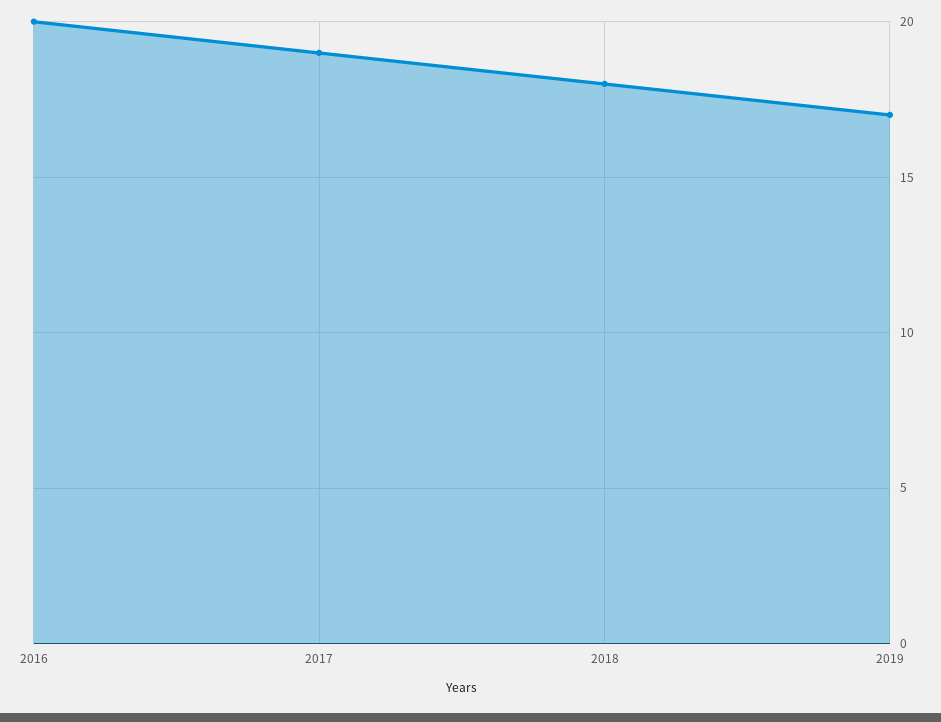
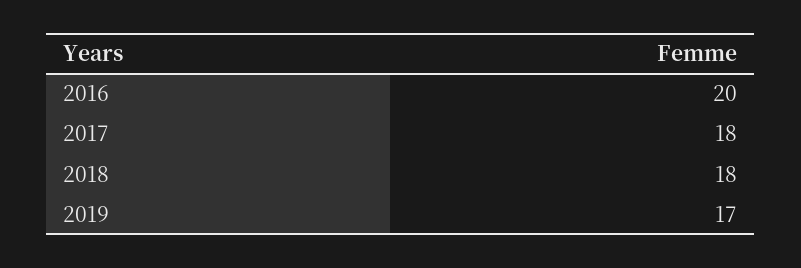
  {
    "2016": 20,
-   "2017": 19,
+   "2017": 18,
    "2018": 18,
    "2019": 17
  }

